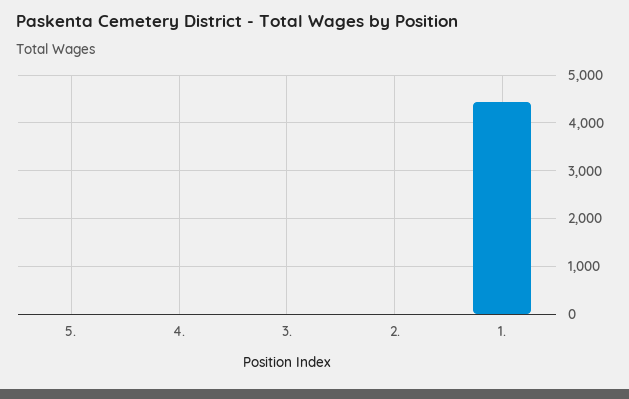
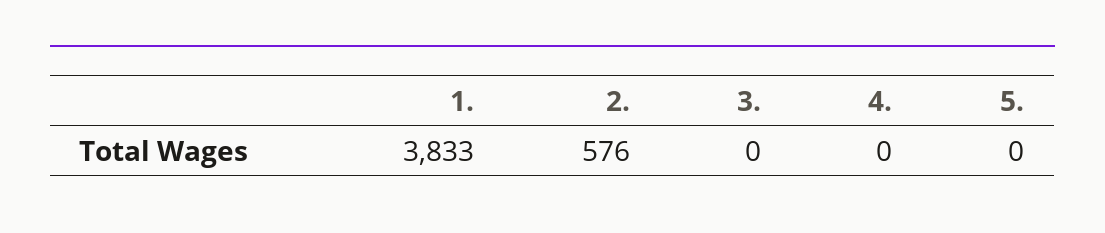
  {
    "5.": 0,
    "4.": 0,
    "3.": 0,
-   "2.": 0,
+   "2.": 576,
-   "1.": 4400
+   "1.": 3833
  }

